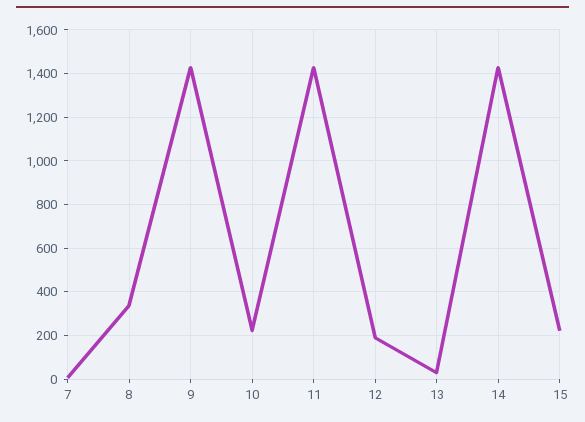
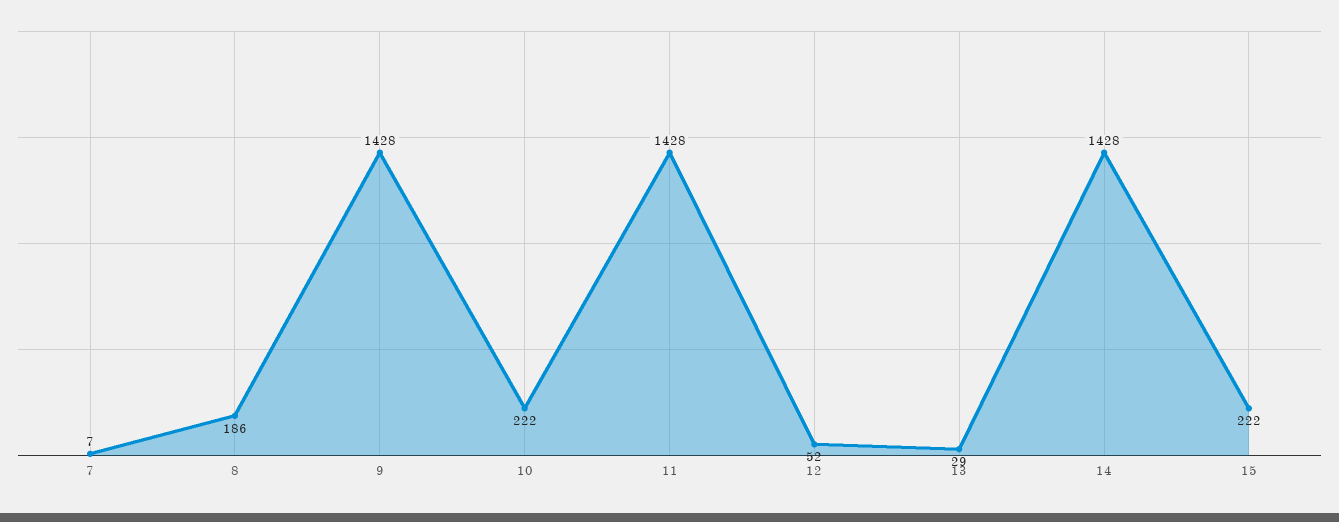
  {
    "7": 7,
-   "8": 350,
+   "8": 186,
    "9": 1428,
    "10": 222,
    "11": 1428,
-   "12": 200,
+   "12": 52,
    "13": 29,
    "14": 1428,
    "15": 222
  }

